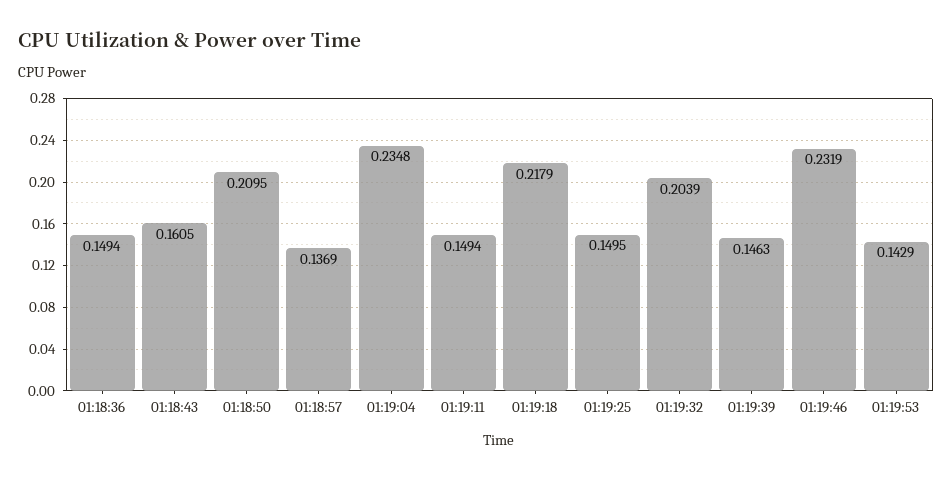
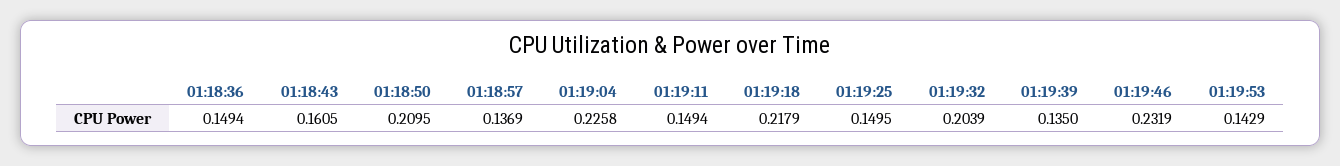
  {
    "01:18:36": 0.1494,
    "01:18:43": 0.1605,
    "01:18:50": 0.2095,
    "01:18:57": 0.1369,
-   "01:19:04": 0.2348,
+   "01:19:04": 0.2258,
    "01:19:11": 0.1494,
    "01:19:18": 0.2179,
    "01:19:25": 0.1495,
    "01:19:32": 0.2039,
-   "01:19:39": 0.1463,
+   "01:19:39": 0.135,
    "01:19:46": 0.2319,
    "01:19:53": 0.1429
  }

